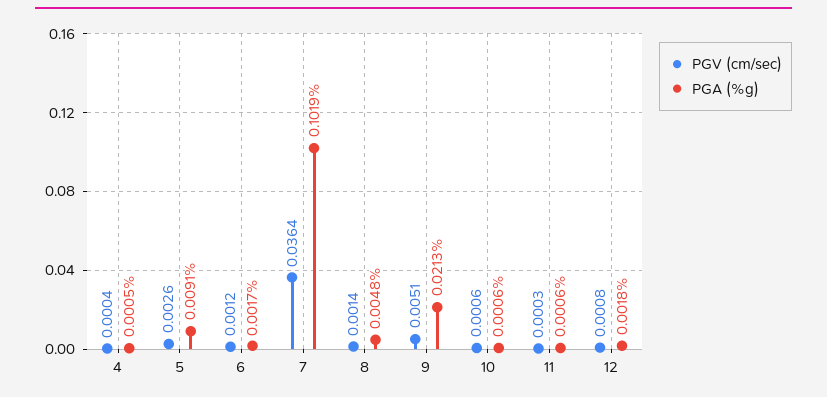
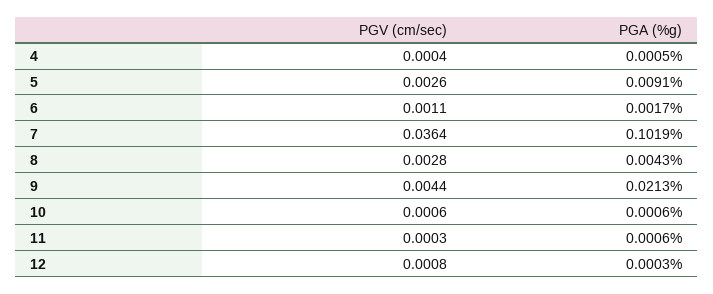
  {
    "PGV (cm/sec)": {
      "4": 0.0004,
      "5": 0.0026,
-     "6": 0.0012,
+     "6": 0.0011,
      "7": 0.0364,
-     "8": 0.0014,
+     "8": 0.0028,
-     "9": 0.0051,
+     "9": 0.0044,
      "10": 0.0006,
      "11": 0.0003,
      "12": 0.0008
    },
    "PGA (%g)": {
      "4": 0.0005,
      "5": 0.0091,
      "6": 0.0017,
      "7": 0.1019,
-     "8": 0.0048,
+     "8": 0.0043,
      "9": 0.0213,
      "10": 0.0006,
      "11": 0.0006,
-     "12": 0.0018
+     "12": 0.0003
    }
  }

